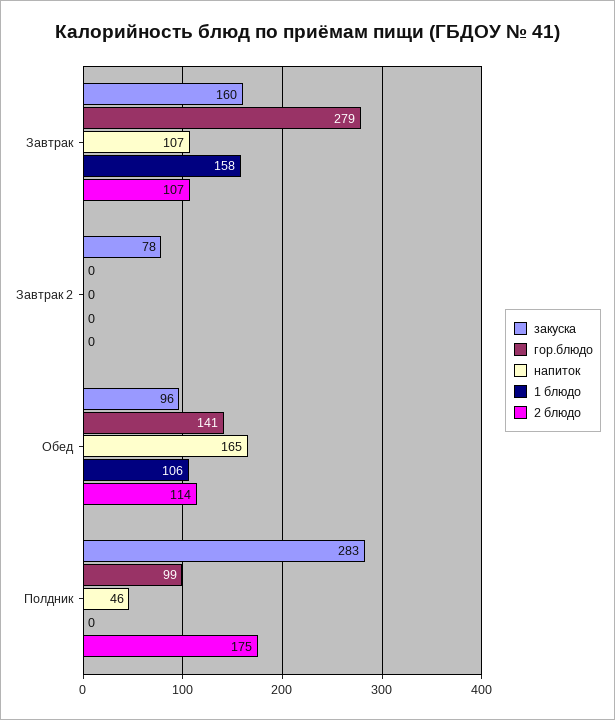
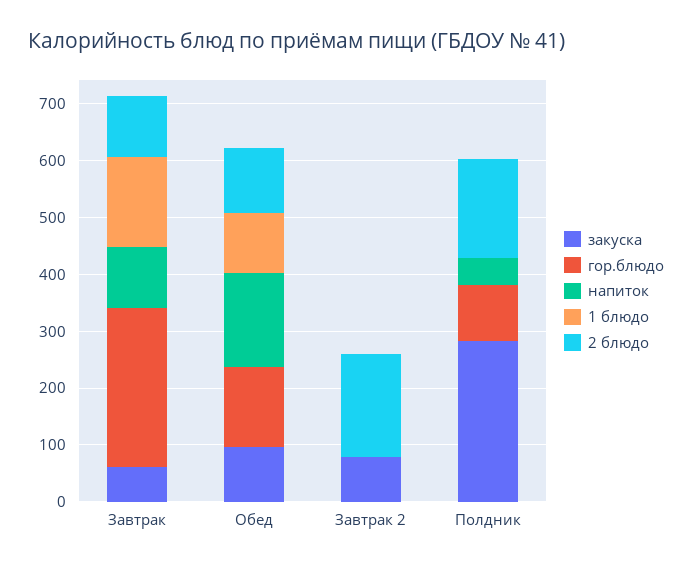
  {
    "закуска": {
-     "Завтрак": 160,
+     "Завтрак": 60,
      "Завтрак 2": 78,
      "Обед": 96,
      "Полдник": 283
    },
    "гор.блюдо": {
      "Завтрак": 279,
      "Завтрак 2": 0,
      "Обед": 141,
      "Полдник": 99
    },
    "напиток": {
      "Завтрак": 107,
      "Завтрак 2": 0,
      "Обед": 165,
      "Полдник": 46
    },
    "1 блюдо": {
      "Завтрак": 158,
      "Завтрак 2": 0,
      "Обед": 106,
      "Полдник": 0
    },
    "2 блюдо": {
      "Завтрак": 107,
-     "Завтрак 2": 0,
+     "Завтрак 2": 180,
      "Обед": 114,
      "Полдник": 175
    }
  }

